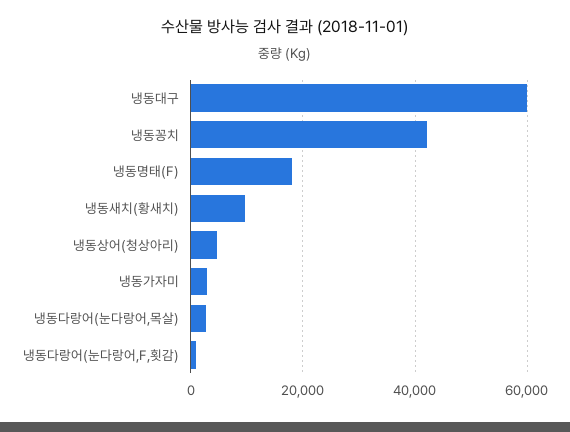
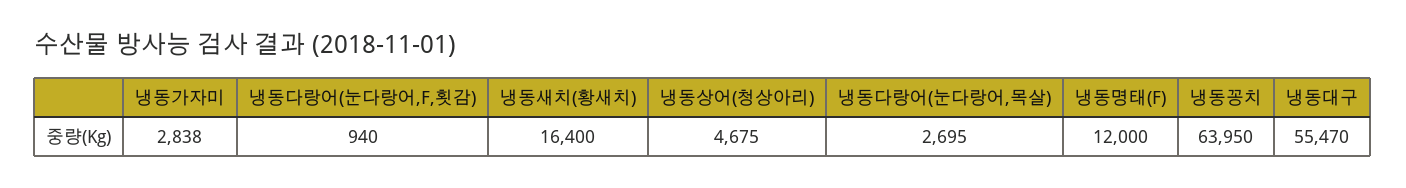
  {
-   "냉동대구": 60000,
+   "냉동대구": 55470,
-   "냉동꽁치": 42000,
+   "냉동꽁치": 63950,
-   "냉동명태(F)": 18000,
+   "냉동명태(F)": 12000,
-   "냉동새치(황새치)": 10000,
+   "냉동새치(황새치)": 16400,
    "냉동상어(청상아리)": 4675,
    "냉동가자미": 2838,
    "냉동다랑어(눈다랑어,목살)": 2695,
    "냉동다랑어(눈다랑어,F,횟감)": 940
  }

